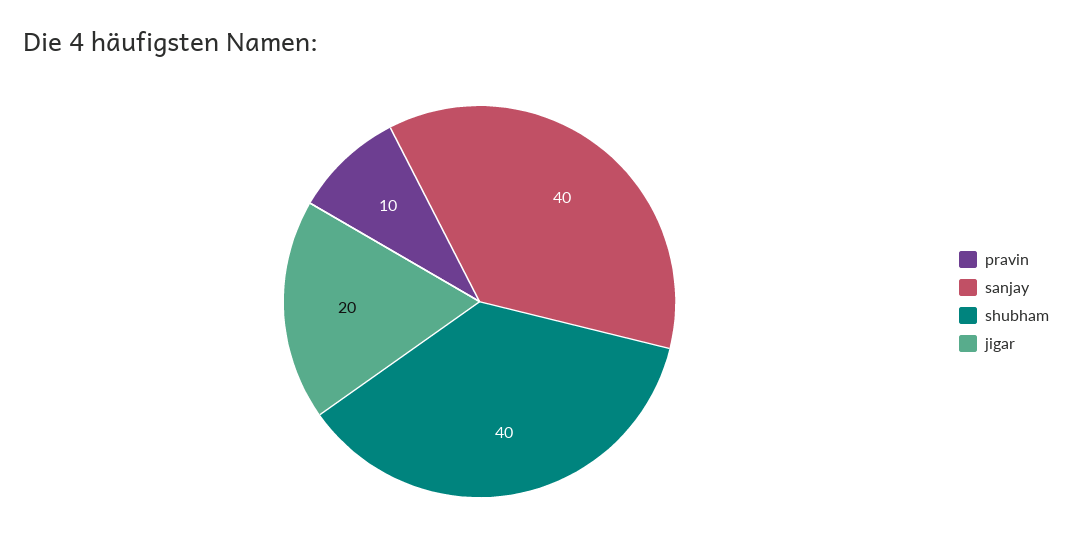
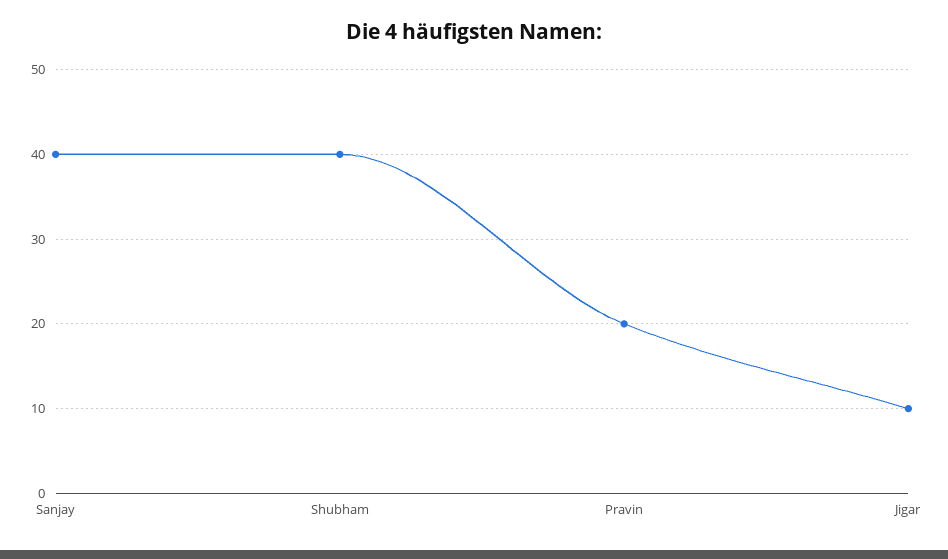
  {
-   "pravin": 10,
+   "pravin": 20,
    "sanjay": 40,
    "shubham": 40,
-   "jigar": 20
+   "jigar": 10
  }

